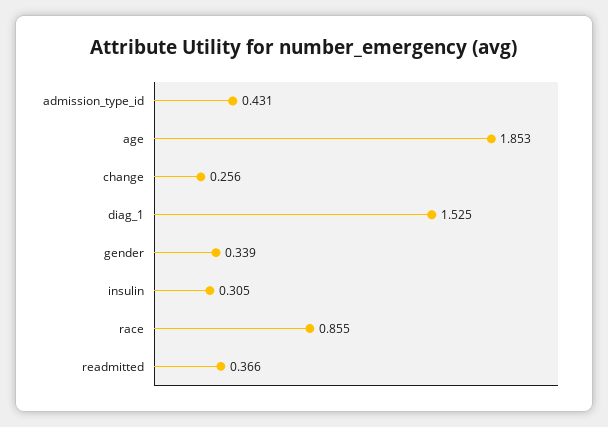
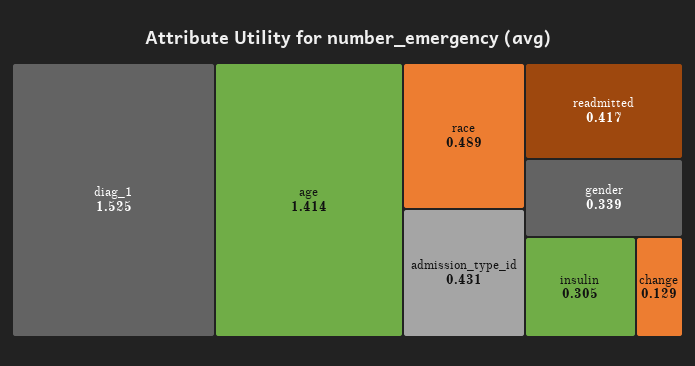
  {
    "admission_type_id": 0.431,
-   "age": 1.853,
+   "age": 1.414,
-   "change": 0.256,
+   "change": 0.129,
    "diag_1": 1.525,
    "gender": 0.339,
    "insulin": 0.305,
-   "race": 0.855,
+   "race": 0.489,
-   "readmitted": 0.366
+   "readmitted": 0.417
  }

